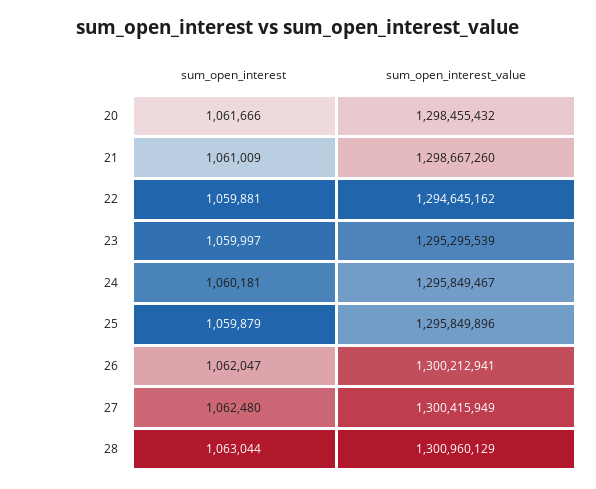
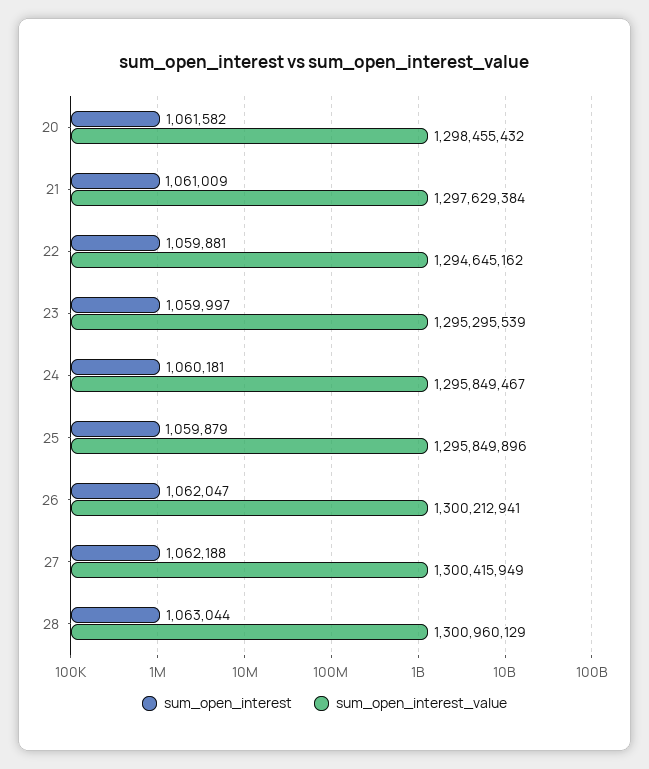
  {
    "sum_open_interest": {
-     "20": 1061666,
+     "20": 1061582,
      "21": 1061009,
      "22": 1059881,
      "23": 1059997,
      "24": 1060181,
      "25": 1059879,
      "26": 1062047,
-     "27": 1062480,
+     "27": 1062188,
      "28": 1063044
    },
    "sum_open_interest_value": {
      "20": 1298455432,
-     "21": 1298667260,
+     "21": 1297629384,
      "22": 1294645162,
      "23": 1295295539,
      "24": 1295849467,
      "25": 1295849896,
      "26": 1300212941,
      "27": 1300415949,
      "28": 1300960129
    }
  }

